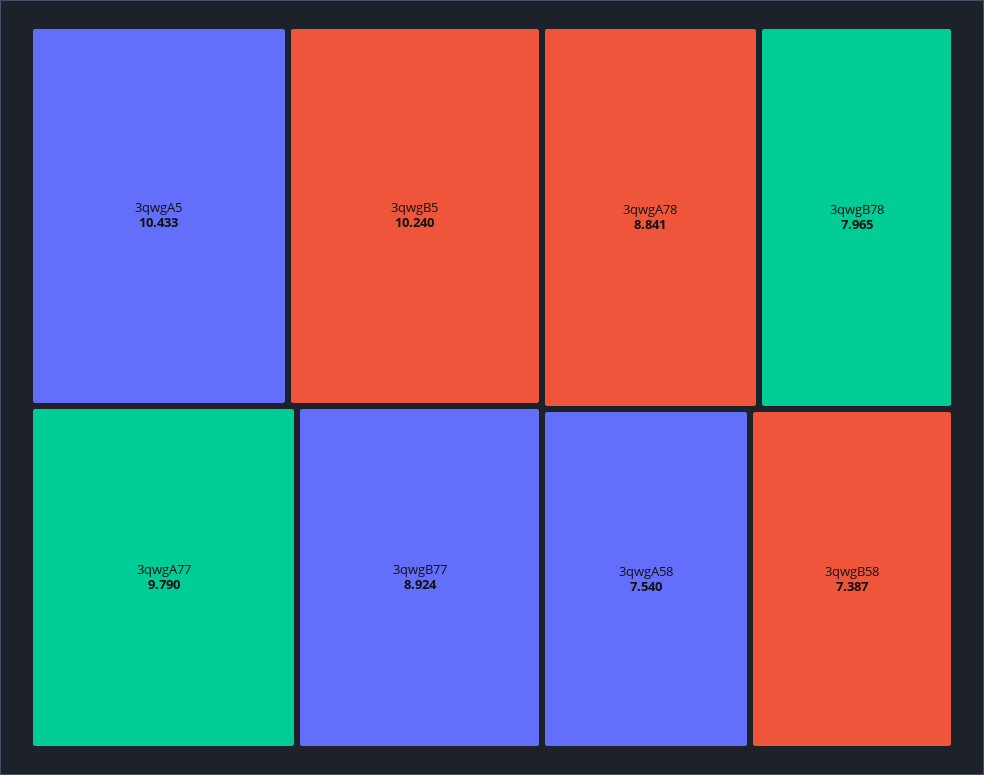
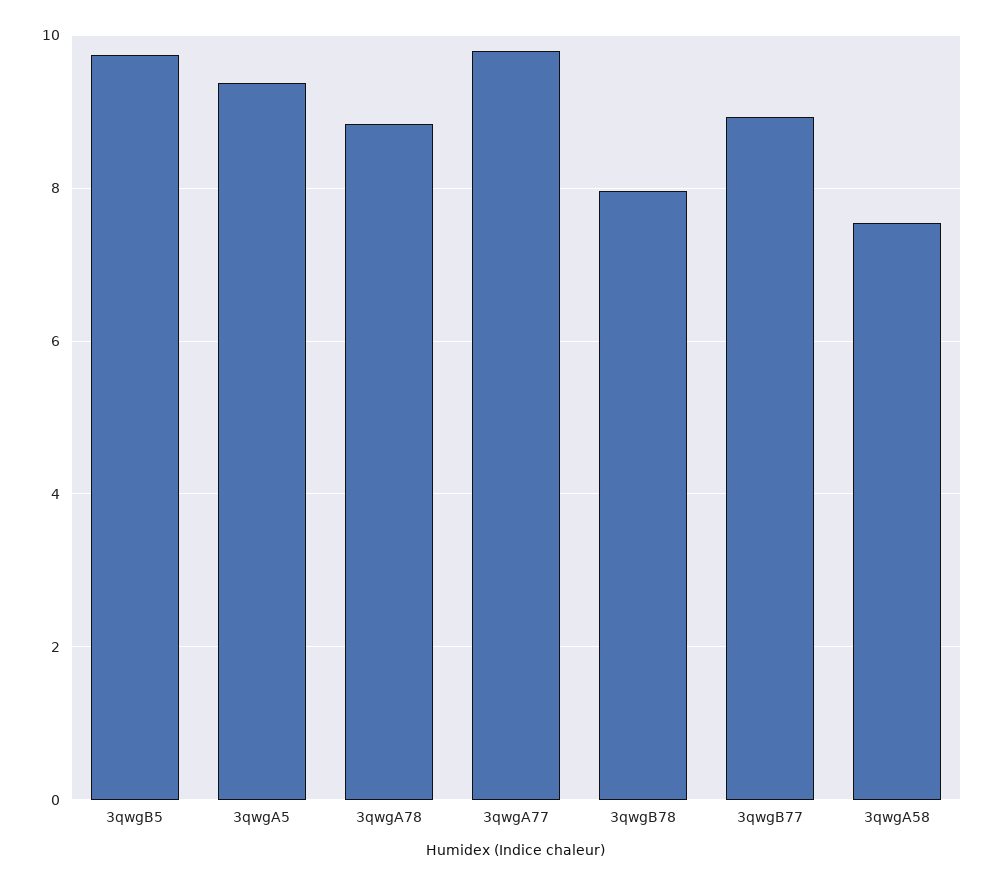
  {
-   "3qwgA5": 10.433,
+   "3qwgA5": 9.4,
-   "3qwgB5": 10.24,
+   "3qwgB5": 9.8,
    "3qwgA77": 9.79,
    "3qwgB77": 8.924,
    "3qwgA78": 8.841,
    "3qwgB78": 7.965,
-   "3qwgA58": 7.54,
+   "3qwgA58": 7.54
-   "3qwgB58": 7.387
  }

